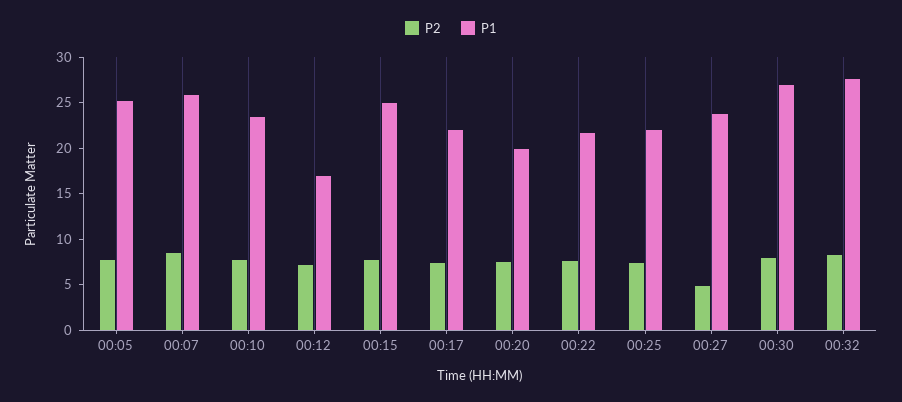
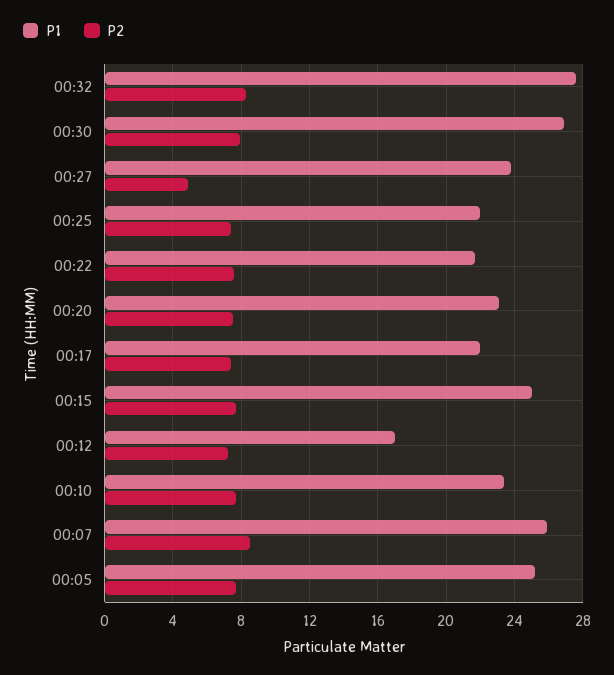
  {
    "P2": {
      "00:05": 7.5,
      "00:07": 8.5,
      "00:10": 7.5,
      "00:12": 7,
      "00:15": 7.5,
      "00:17": 7.5,
      "00:20": 7.5,
      "00:22": 7.5,
      "00:25": 7.5,
      "00:27": 5,
      "00:30": 8,
      "00:32": 8.5
    },
    "P1": {
      "00:05": 25,
      "00:07": 26,
      "00:10": 23.5,
      "00:12": 17,
      "00:15": 25,
      "00:17": 22,
-     "00:20": 20,
+     "00:20": 23,
      "00:22": 21.5,
      "00:25": 22,
      "00:27": 24,
      "00:30": 27,
      "00:32": 27.5
    }
  }

